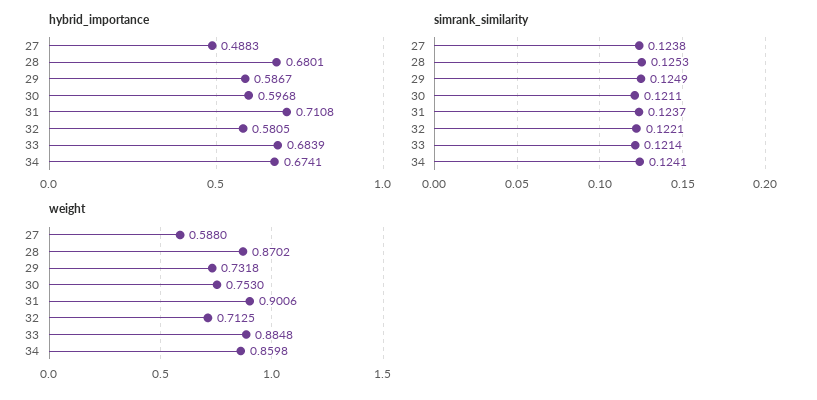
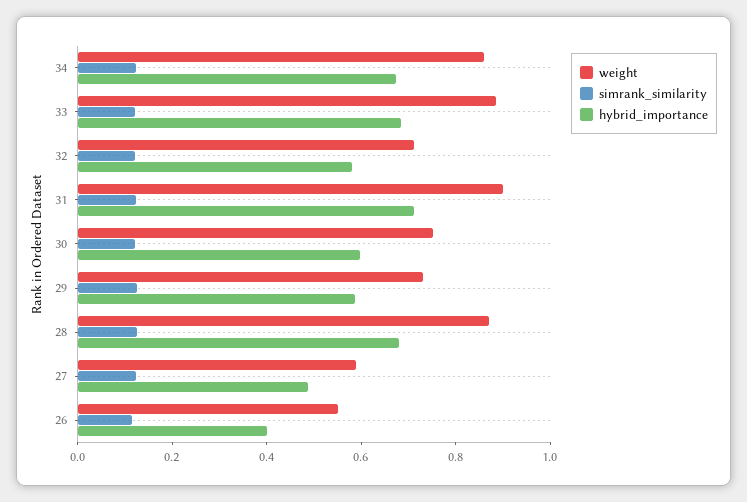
  {
    "hybrid_importance": {
      "27": 0.4883,
      "28": 0.6801,
      "29": 0.5867,
      "30": 0.5968,
      "31": 0.7108,
      "32": 0.5805,
      "33": 0.6839,
-     "34": 0.6741
+     "34": 0.6741,
+     "26": 0.4
    },
    "simrank_similarity": {
      "27": 0.1238,
      "28": 0.1253,
      "29": 0.1249,
      "30": 0.1211,
      "31": 0.1237,
      "32": 0.1221,
      "33": 0.1214,
-     "34": 0.1241
+     "34": 0.1241,
+     "26": 0.1
    },
    "weight": {
      "27": 0.588,
      "28": 0.8702,
      "29": 0.7318,
      "30": 0.753,
      "31": 0.9006,
      "32": 0.7125,
      "33": 0.8848,
-     "34": 0.8598
+     "34": 0.8598,
+     "26": 0.55
    }
  }

